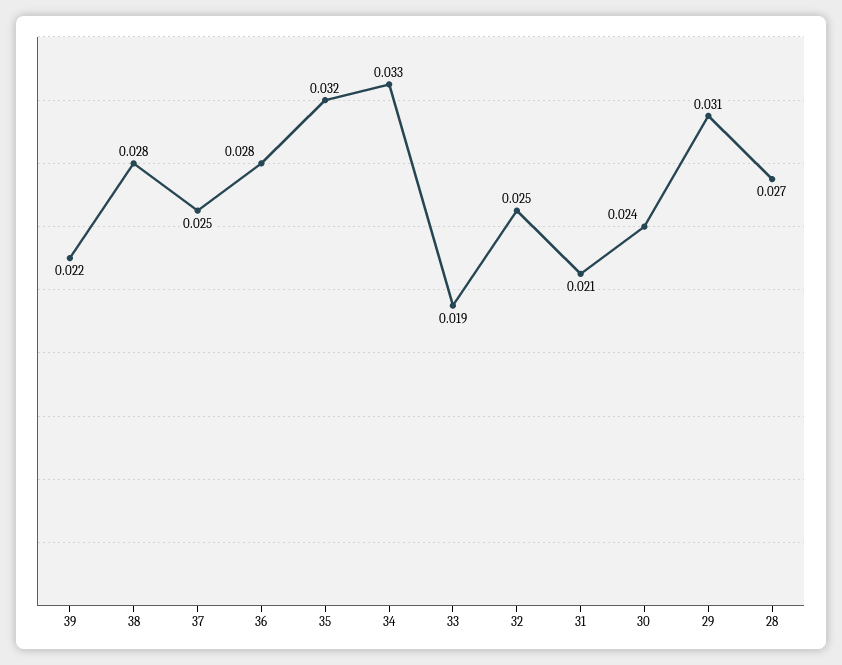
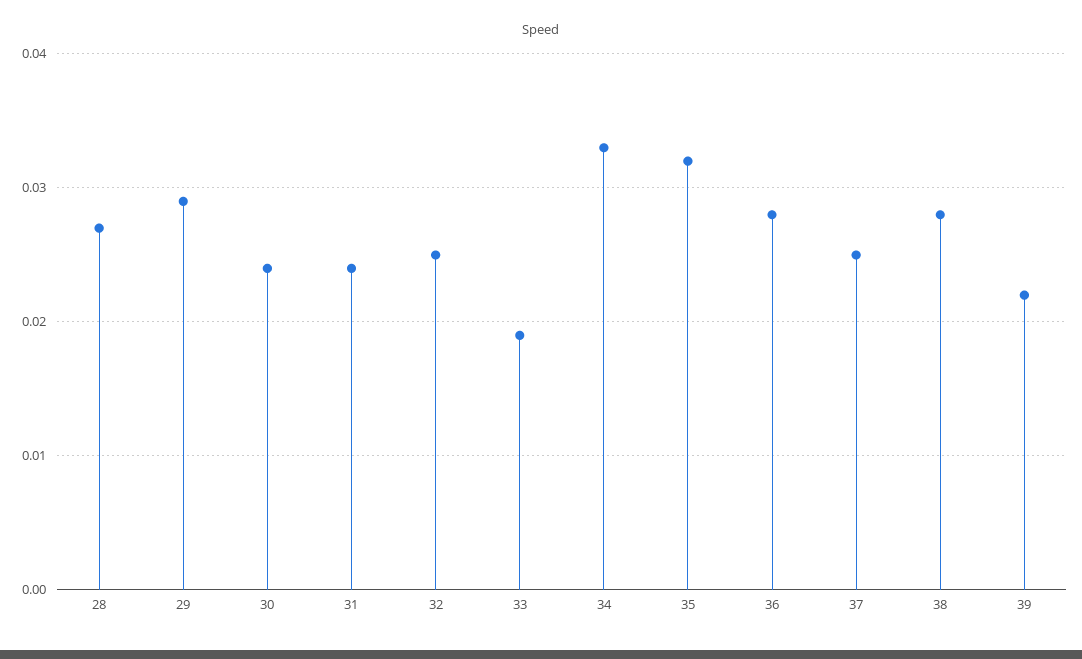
  {
    "39": 0.022,
    "38": 0.028,
    "37": 0.025,
    "36": 0.028,
    "35": 0.032,
    "34": 0.033,
    "33": 0.019,
    "32": 0.025,
-   "31": 0.021,
+   "31": 0.024,
    "30": 0.024,
-   "29": 0.031,
+   "29": 0.029,
    "28": 0.027
  }

